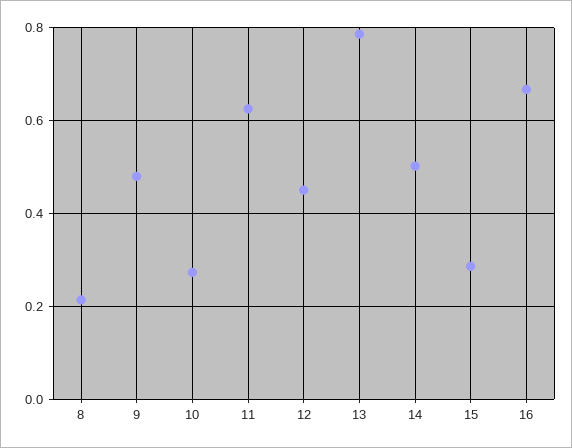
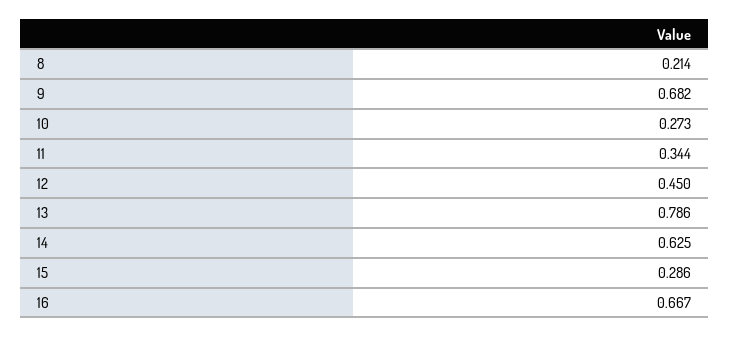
  {
    "8": 0.214,
-   "9": 0.48,
+   "9": 0.682,
    "10": 0.273,
-   "11": 0.62,
+   "11": 0.344,
    "12": 0.45,
    "13": 0.786,
-   "14": 0.5,
+   "14": 0.625,
    "15": 0.286,
    "16": 0.667
  }

